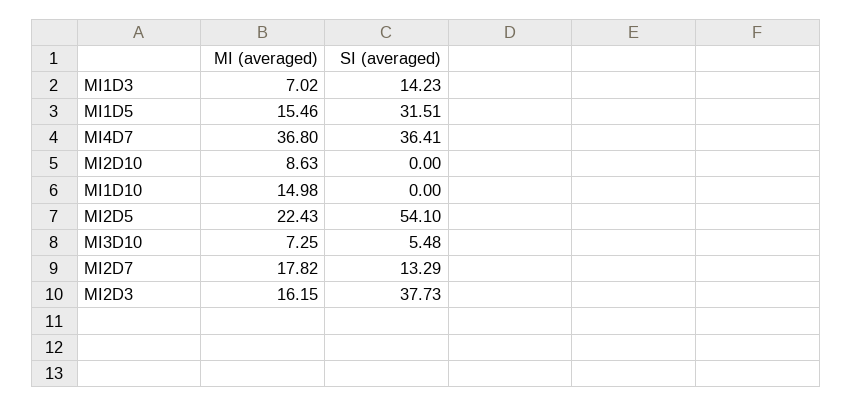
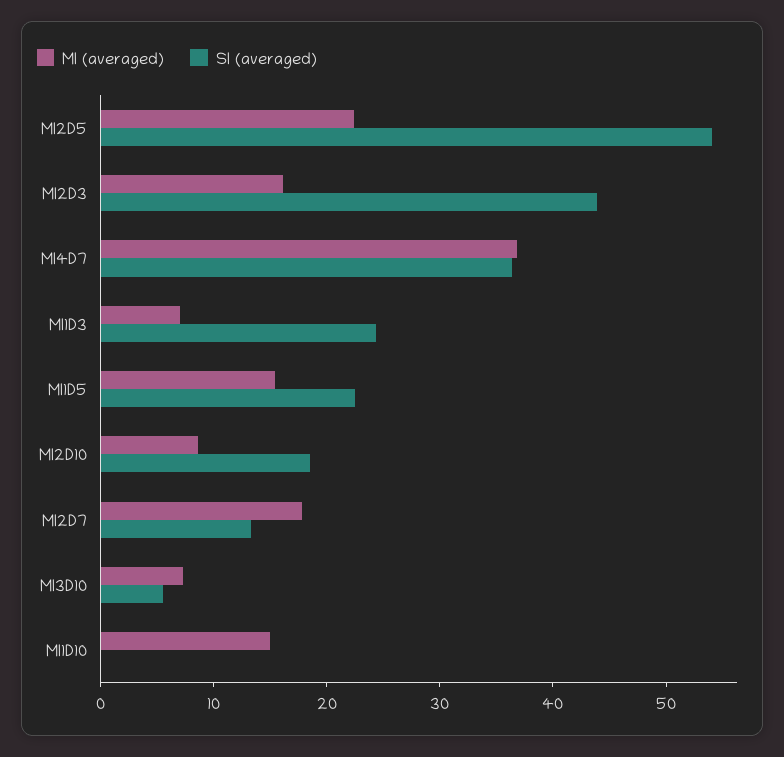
  {
    "MI (averaged)": {
      "MI1D3": 7.02,
      "MI1D5": 15.46,
      "MI4D7": 36.8,
      "MI2D10": 8.63,
      "MI1D10": 14.98,
      "MI2D5": 22.43,
      "MI3D10": 7.25,
      "MI2D7": 17.82,
      "MI2D3": 16.15
    },
    "SI (averaged)": {
-     "MI1D3": 14.23,
+     "MI1D3": 24,
-     "MI1D5": 31.51,
+     "MI1D5": 22,
      "MI4D7": 36.41,
-     "MI2D10": 0,
+     "MI2D10": 18,
      "MI1D10": 0,
      "MI2D5": 54.1,
      "MI3D10": 5.48,
      "MI2D7": 13.29,
-     "MI2D3": 37.73
+     "MI2D3": 44
    }
  }

